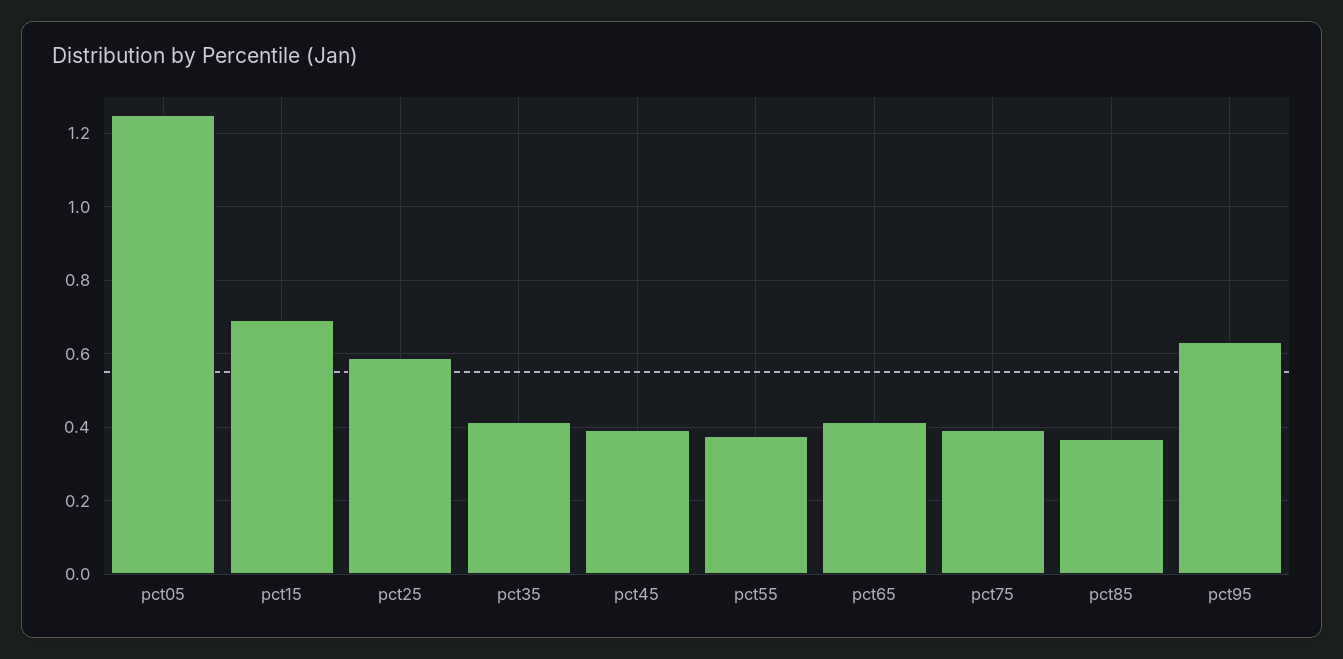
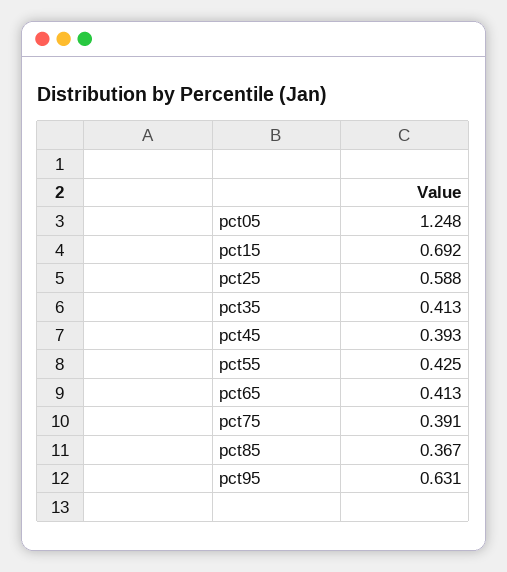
  {
    "pct05": 1.248,
    "pct15": 0.692,
    "pct25": 0.588,
    "pct35": 0.413,
    "pct45": 0.393,
-   "pct55": 0.38,
+   "pct55": 0.425,
    "pct65": 0.413,
    "pct75": 0.391,
    "pct85": 0.367,
    "pct95": 0.631
  }

